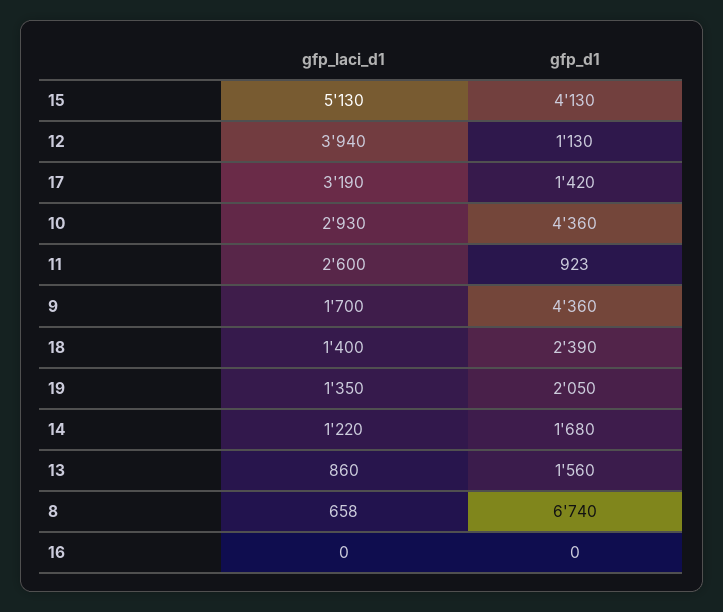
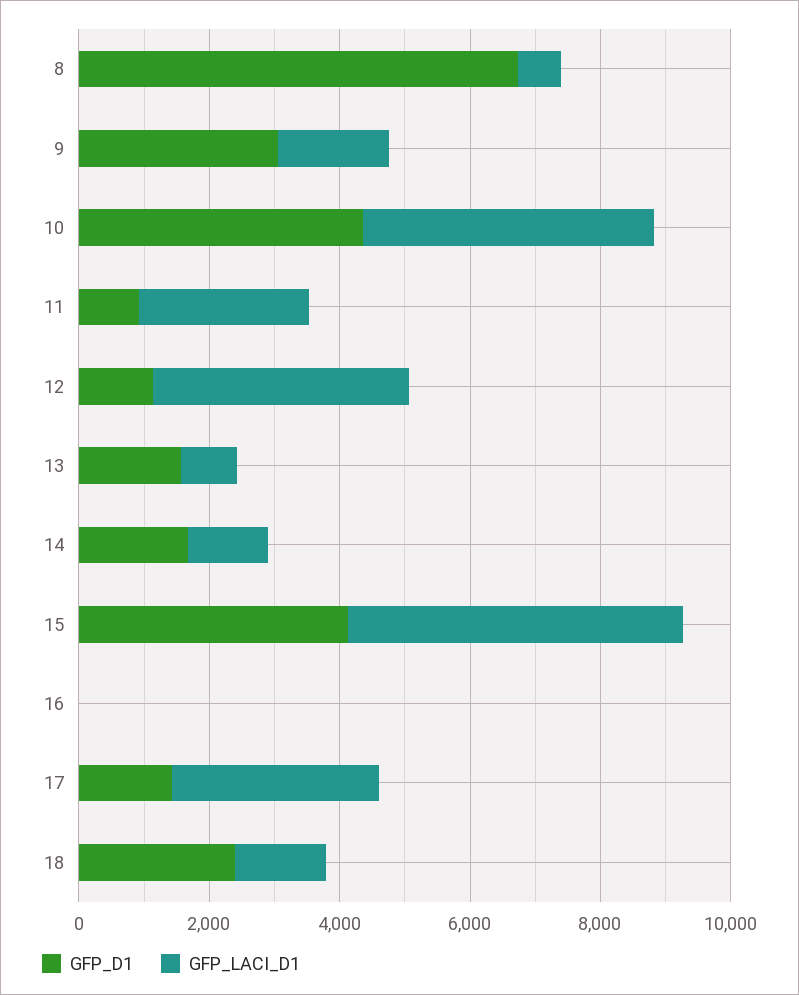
  {
    "gfp_laci_d1": {
      "15": 5130,
      "12": 3940,
      "17": 3190,
-     "10": 2930,
+     "10": 4500,
      "11": 2600,
      "9": 1700,
      "18": 1400,
-     "19": 1350,
      "14": 1220,
      "13": 860,
      "8": 658,
      "16": 0
    },
    "gfp_d1": {
      "15": 4130,
      "12": 1130,
      "17": 1420,
      "10": 4360,
      "11": 923,
-     "9": 4360,
+     "9": 3000,
      "18": 2390,
-     "19": 2050,
      "14": 1680,
      "13": 1560,
      "8": 6740,
      "16": 0
    }
  }

